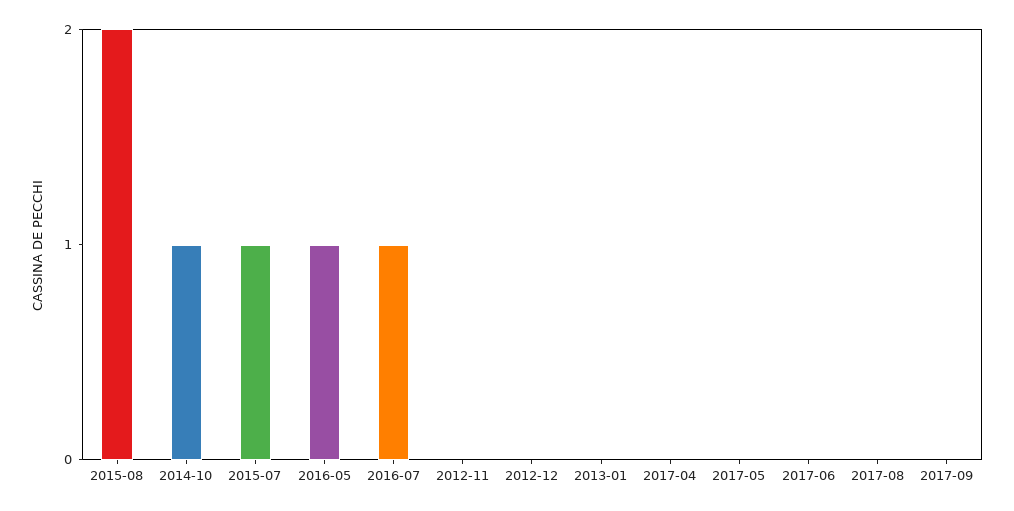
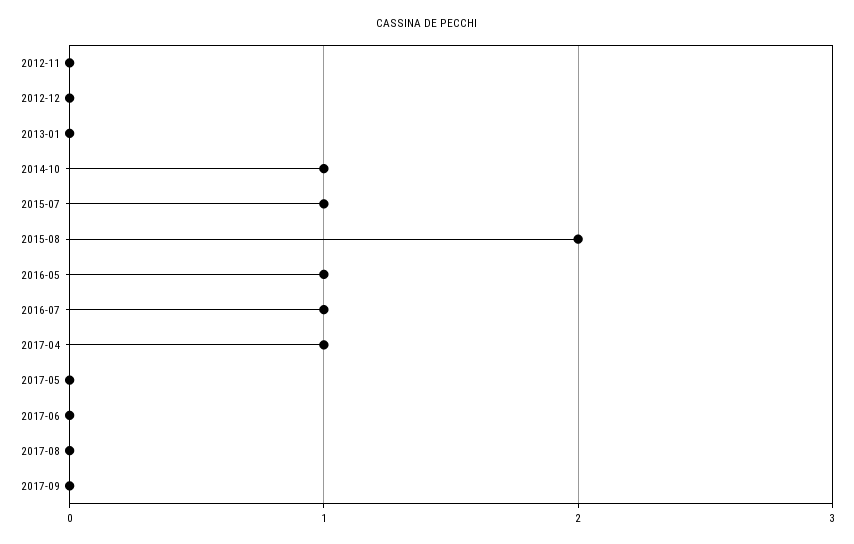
  {
    "2015-08": 2,
    "2014-10": 1,
    "2015-07": 1,
    "2016-05": 1,
    "2016-07": 1,
    "2012-11": 0,
    "2012-12": 0,
    "2013-01": 0,
-   "2017-04": 0,
+   "2017-04": 1,
    "2017-05": 0,
    "2017-06": 0,
    "2017-08": 0,
    "2017-09": 0
  }

